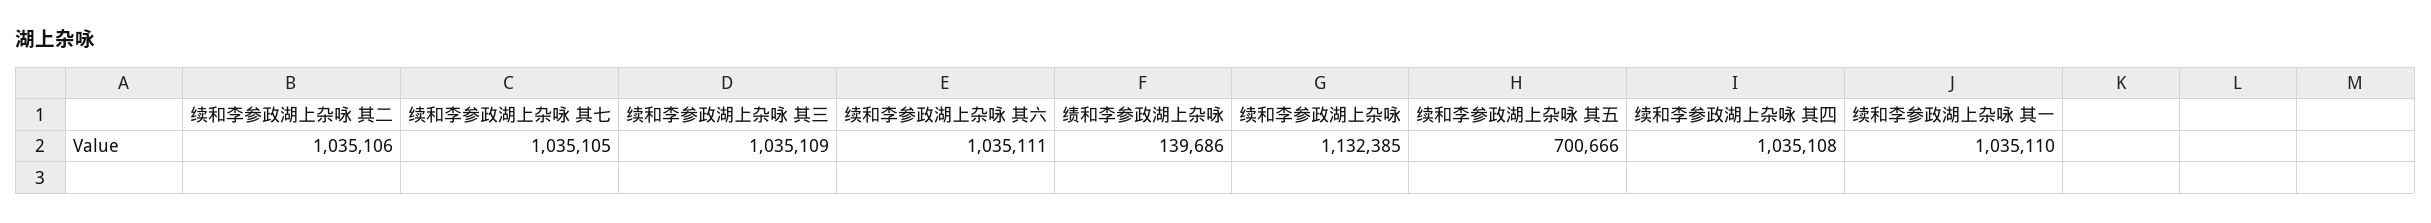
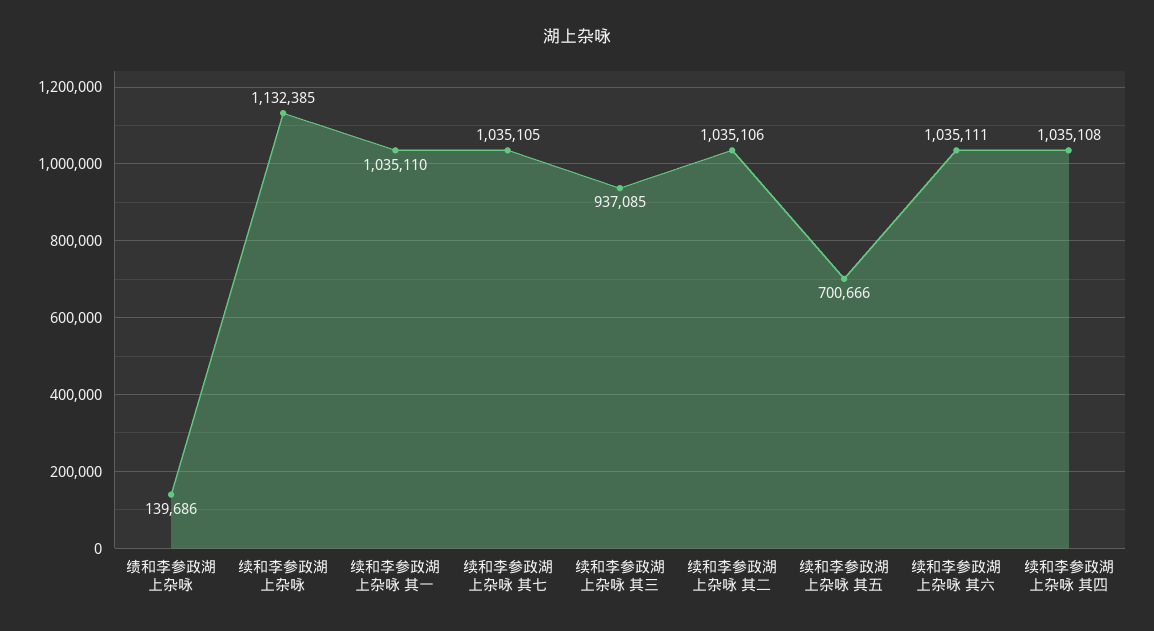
  {
    "续和李参政湖上杂咏 其二": 1035106,
    "续和李参政湖上杂咏 其七": 1035105,
-   "续和李参政湖上杂咏 其三": 1035109,
+   "续和李参政湖上杂咏 其三": 937085,
    "续和李参政湖上杂咏 其六": 1035111,
    "绩和李参政湖上杂咏": 139686,
    "续和李参政湖上杂咏": 1132385,
    "续和李参政湖上杂咏 其五": 700666,
    "续和李参政湖上杂咏 其四": 1035108,
    "续和李参政湖上杂咏 其一": 1035110
  }

